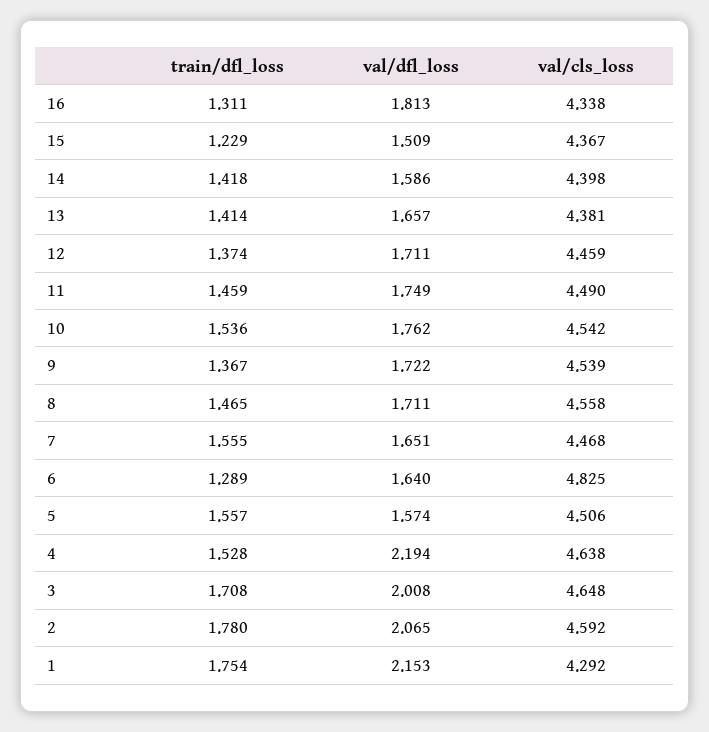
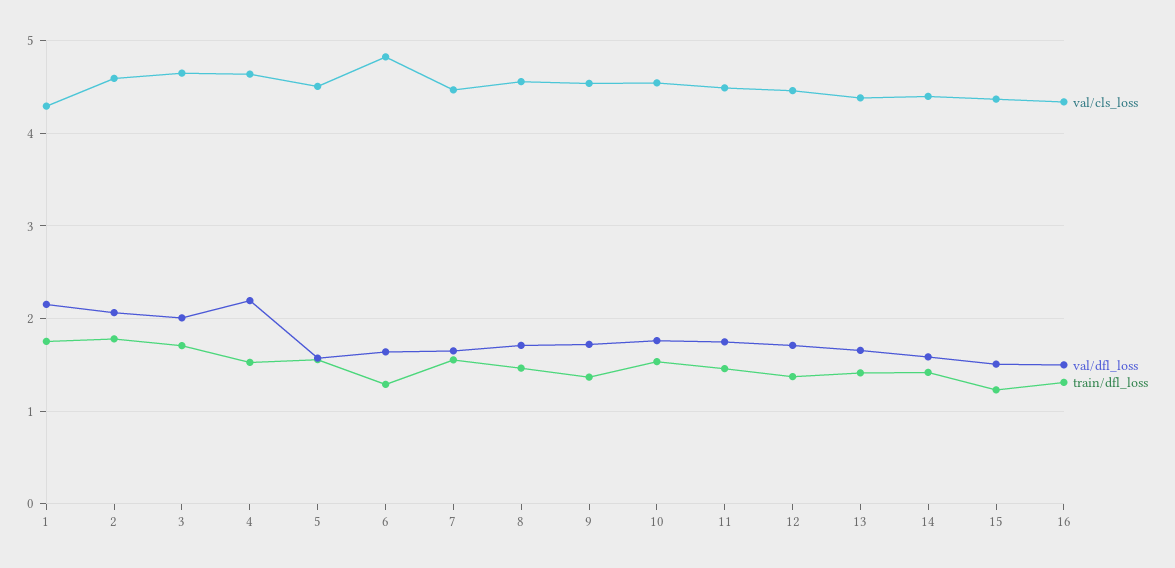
  {
    "train/dfl_loss": {
      "16": 1.311,
      "15": 1.229,
      "14": 1.418,
      "13": 1.414,
      "12": 1.374,
      "11": 1.459,
      "10": 1.536,
      "9": 1.367,
      "8": 1.465,
      "7": 1.555,
      "6": 1.289,
      "5": 1.557,
      "4": 1.528,
      "3": 1.708,
      "2": 1.78,
      "1": 1.754
    },
    "val/dfl_loss": {
-     "16": 1.813,
+     "16": 1.5,
      "15": 1.509,
      "14": 1.586,
      "13": 1.657,
      "12": 1.711,
      "11": 1.749,
      "10": 1.762,
      "9": 1.722,
      "8": 1.711,
      "7": 1.651,
      "6": 1.64,
      "5": 1.574,
      "4": 2.194,
      "3": 2.008,
      "2": 2.065,
      "1": 2.153
    },
    "val/cls_loss": {
      "16": 4.338,
      "15": 4.367,
      "14": 4.398,
      "13": 4.381,
      "12": 4.459,
      "11": 4.49,
      "10": 4.542,
      "9": 4.539,
      "8": 4.558,
      "7": 4.468,
      "6": 4.825,
      "5": 4.506,
      "4": 4.638,
      "3": 4.648,
      "2": 4.592,
      "1": 4.292
    }
  }

